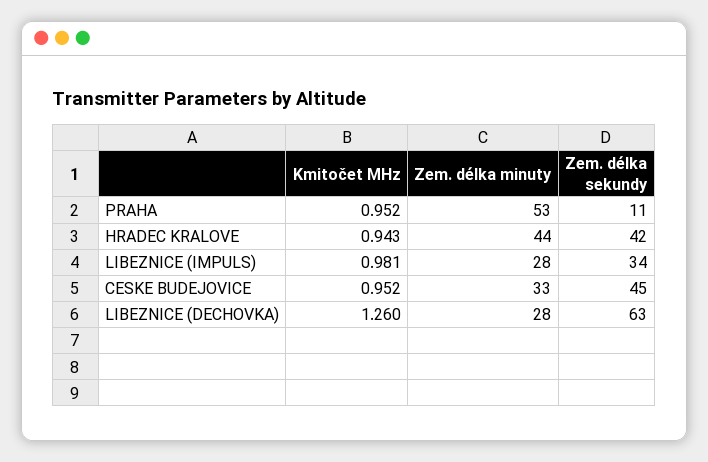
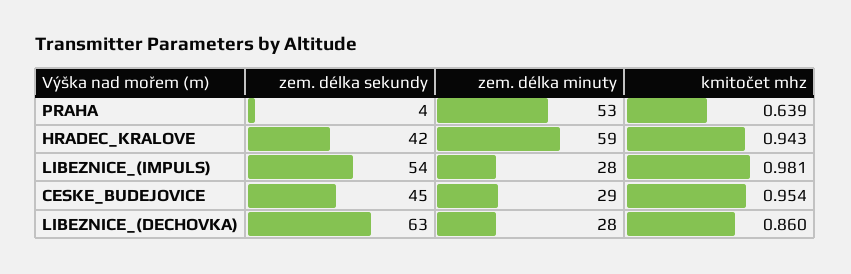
  {
    "Kmitočet MHz": {
-     "PRAHA": 0.952,
+     "PRAHA": 0.639,
      "HRADEC KRALOVE": 0.943,
      "LIBEZNICE (IMPULS)": 0.981,
-     "CESKE BUDEJOVICE": 0.952,
+     "CESKE BUDEJOVICE": 0.954,
-     "LIBEZNICE (DECHOVKA)": 1.26
+     "LIBEZNICE (DECHOVKA)": 0.86
    },
    "Zem. délka minuty": {
      "PRAHA": 53,
-     "HRADEC KRALOVE": 44,
+     "HRADEC KRALOVE": 59,
      "LIBEZNICE (IMPULS)": 28,
-     "CESKE BUDEJOVICE": 33,
+     "CESKE BUDEJOVICE": 29,
      "LIBEZNICE (DECHOVKA)": 28
    },
    "Zem. délka sekundy": {
-     "PRAHA": 11,
+     "PRAHA": 4,
      "HRADEC KRALOVE": 42,
-     "LIBEZNICE (IMPULS)": 34,
+     "LIBEZNICE (IMPULS)": 54,
      "CESKE BUDEJOVICE": 45,
      "LIBEZNICE (DECHOVKA)": 63
    }
  }

